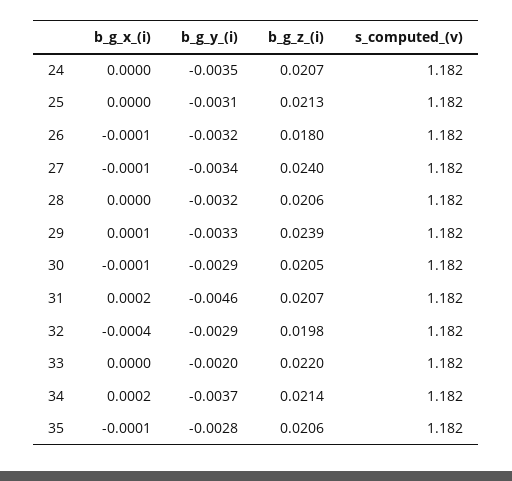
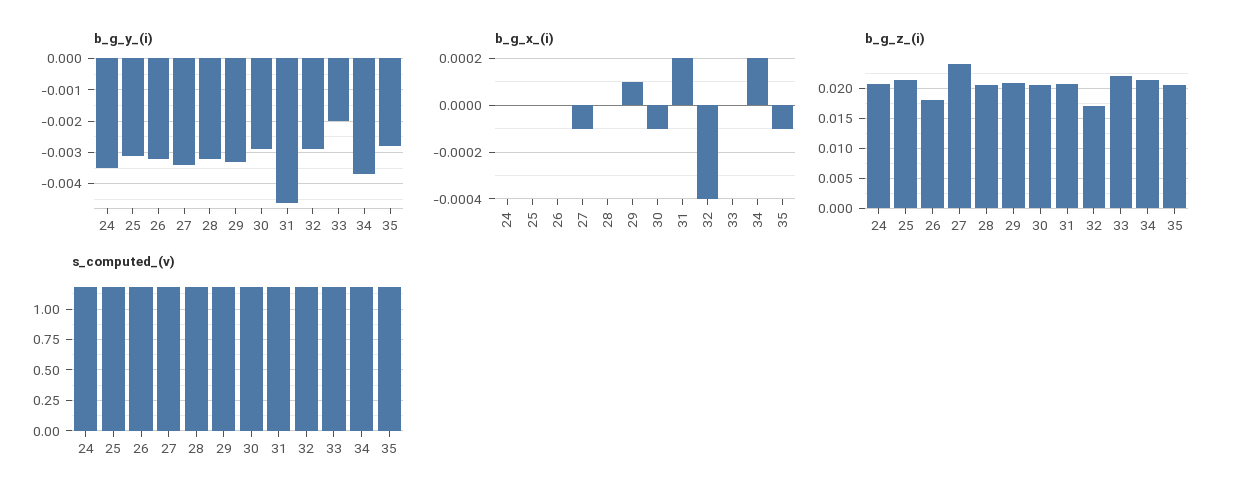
  {
    "b_g_x_(i)": {
      "24": 0,
      "25": 0,
-     "26": -0.0001,
+     "26": 0,
      "27": -0.0001,
      "28": 0,
      "29": 0.0001,
      "30": -0.0001,
      "31": 0.0002,
      "32": -0.0004,
      "33": 0,
      "34": 0.0002,
      "35": -0.0001
    },
    "b_g_y_(i)": {
      "24": -0.0035,
      "25": -0.0031,
      "26": -0.0032,
      "27": -0.0034,
      "28": -0.0032,
      "29": -0.0033,
      "30": -0.0029,
      "31": -0.0046,
      "32": -0.0029,
      "33": -0.002,
      "34": -0.0037,
      "35": -0.0028
    },
    "b_g_z_(i)": {
      "24": 0.0207,
      "25": 0.0213,
      "26": 0.018,
      "27": 0.024,
      "28": 0.0206,
-     "29": 0.0239,
+     "29": 0.021,
      "30": 0.0205,
      "31": 0.0207,
-     "32": 0.0198,
+     "32": 0.017,
      "33": 0.022,
      "34": 0.0214,
      "35": 0.0206
    },
    "s_computed_(v)": {
      "24": 1.182,
      "25": 1.182,
      "26": 1.182,
      "27": 1.182,
      "28": 1.182,
      "29": 1.182,
      "30": 1.182,
      "31": 1.182,
      "32": 1.182,
      "33": 1.182,
      "34": 1.182,
      "35": 1.182
    }
  }

